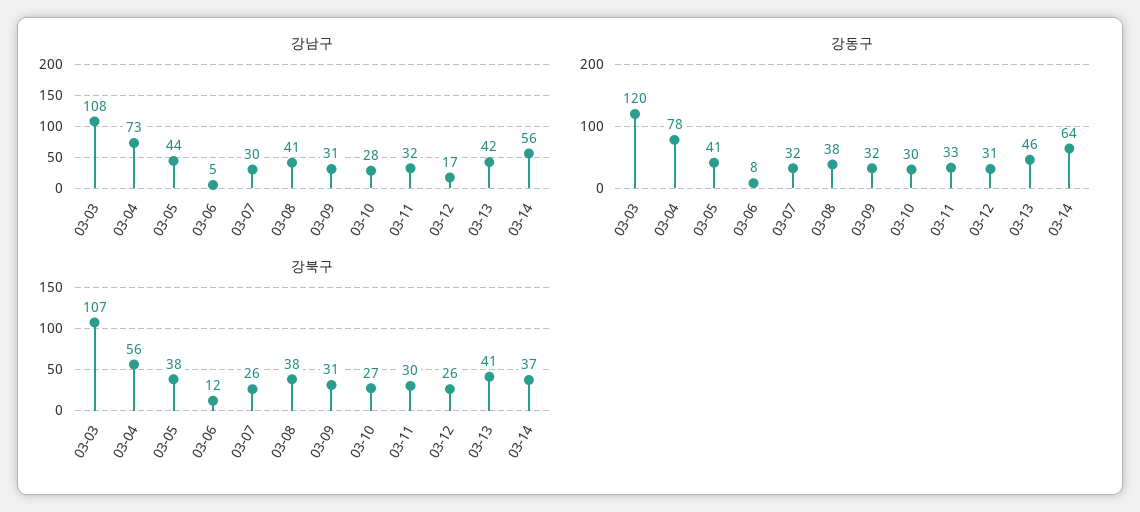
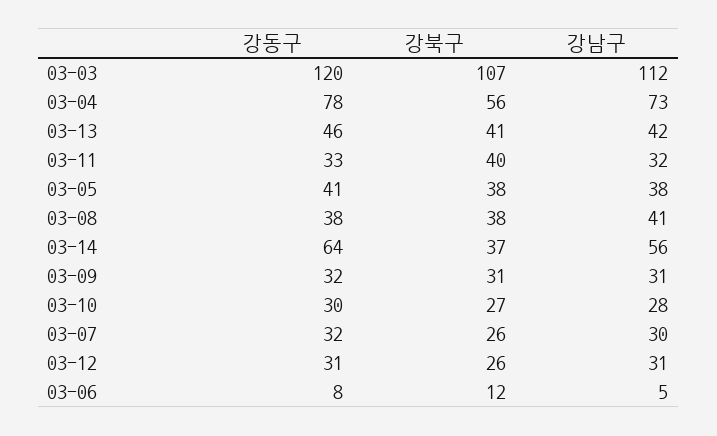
  {
    "강남구": {
-     "03-03": 108,
+     "03-03": 112,
      "03-04": 73,
-     "03-05": 44,
+     "03-05": 38,
      "03-06": 5,
      "03-07": 30,
      "03-08": 41,
      "03-09": 31,
      "03-10": 28,
      "03-11": 32,
-     "03-12": 17,
+     "03-12": 31,
      "03-13": 42,
      "03-14": 56
    },
    "강동구": {
      "03-03": 120,
      "03-04": 78,
      "03-05": 41,
      "03-06": 8,
      "03-07": 32,
      "03-08": 38,
      "03-09": 32,
      "03-10": 30,
      "03-11": 33,
      "03-12": 31,
      "03-13": 46,
      "03-14": 64
    },
    "강북구": {
      "03-03": 107,
      "03-04": 56,
      "03-05": 38,
      "03-06": 12,
      "03-07": 26,
      "03-08": 38,
      "03-09": 31,
      "03-10": 27,
-     "03-11": 30,
+     "03-11": 40,
      "03-12": 26,
      "03-13": 41,
      "03-14": 37
    }
  }

